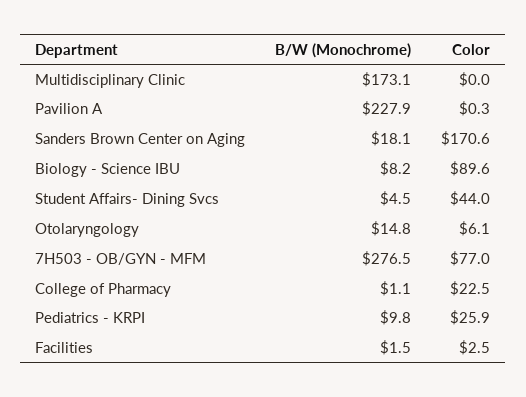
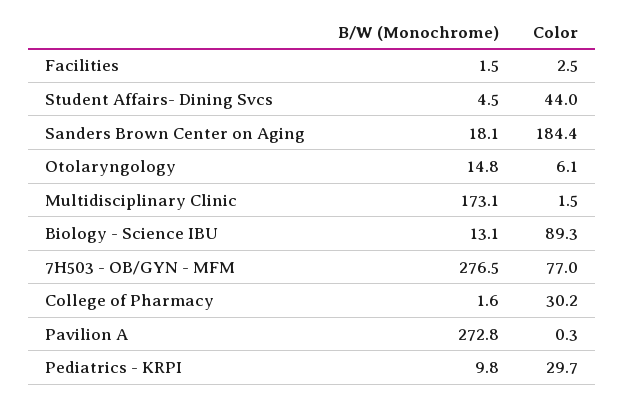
  {
    "B/W (Monochrome)": {
      "Multidisciplinary Clinic": 173.1,
-     "Pavilion A": 227.9,
+     "Pavilion A": 272.8,
      "Sanders Brown Center on Aging": 18.1,
-     "Biology - Science IBU": 8.2,
+     "Biology - Science IBU": 13.1,
      "Student Affairs- Dining Svcs": 4.5,
      "Otolaryngology": 14.8,
      "7H503 - OB/GYN - MFM": 276.5,
-     "College of Pharmacy": 1.1,
+     "College of Pharmacy": 1.6,
      "Pediatrics - KRPI": 9.8,
      "Facilities": 1.5
    },
    "Color": {
-     "Multidisciplinary Clinic": 0,
+     "Multidisciplinary Clinic": 1.5,
      "Pavilion A": 0.3,
-     "Sanders Brown Center on Aging": 170.6,
+     "Sanders Brown Center on Aging": 184.4,
-     "Biology - Science IBU": 89.6,
+     "Biology - Science IBU": 89.3,
      "Student Affairs- Dining Svcs": 44,
      "Otolaryngology": 6.1,
      "7H503 - OB/GYN - MFM": 77,
-     "College of Pharmacy": 22.5,
+     "College of Pharmacy": 30.2,
-     "Pediatrics - KRPI": 25.9,
+     "Pediatrics - KRPI": 29.7,
      "Facilities": 2.5
    }
  }

